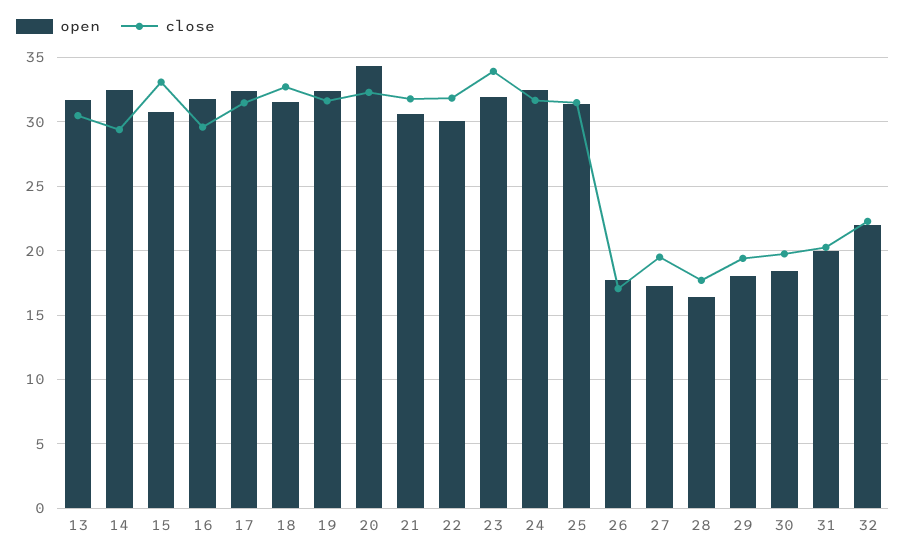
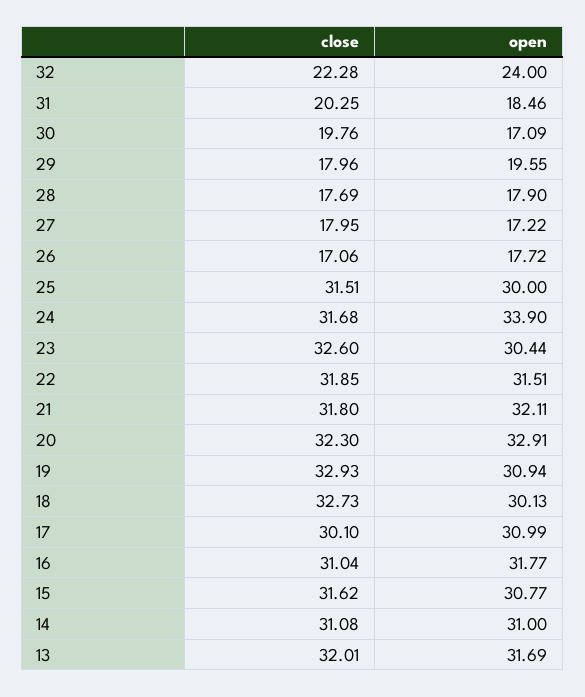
  {
    "open": {
      "13": 31.69,
-     "14": 32.5,
+     "14": 31,
      "15": 30.77,
      "16": 31.77,
-     "17": 32.5,
+     "17": 30.99,
-     "18": 31.5,
+     "18": 30.13,
-     "19": 32.5,
+     "19": 30.94,
-     "20": 34.5,
+     "20": 32.91,
-     "21": 30.5,
+     "21": 32.11,
-     "22": 30,
+     "22": 31.51,
-     "23": 32,
+     "23": 30.44,
-     "24": 32.5,
+     "24": 33.9,
-     "25": 31.5,
+     "25": 30,
      "26": 17.72,
      "27": 17.22,
-     "28": 16.5,
+     "28": 17.9,
-     "29": 18,
+     "29": 19.55,
-     "30": 18.5,
+     "30": 17.09,
-     "31": 20,
+     "31": 18.46,
-     "32": 22
+     "32": 24
    },
    "close": {
-     "13": 30.5,
+     "13": 32.01,
-     "14": 29.5,
+     "14": 31.08,
-     "15": 33,
+     "15": 31.62,
-     "16": 29.5,
+     "16": 31.04,
-     "17": 31.5,
+     "17": 30.1,
      "18": 32.73,
-     "19": 31.5,
+     "19": 32.93,
      "20": 32.3,
      "21": 31.8,
      "22": 31.85,
-     "23": 34,
+     "23": 32.6,
      "24": 31.68,
      "25": 31.51,
      "26": 17.06,
-     "27": 19.5,
+     "27": 17.95,
      "28": 17.69,
-     "29": 19.5,
+     "29": 17.96,
      "30": 19.76,
      "31": 20.25,
      "32": 22.28
    }
  }

